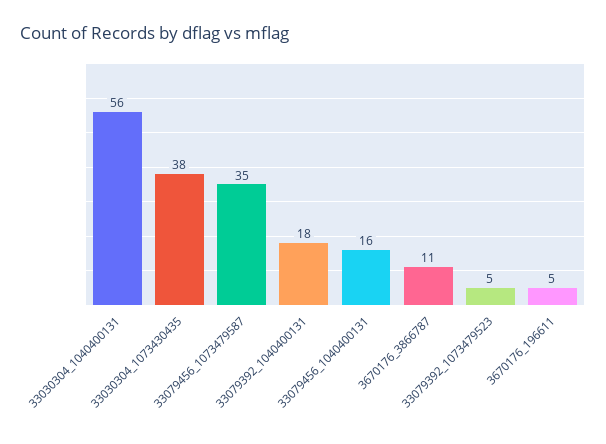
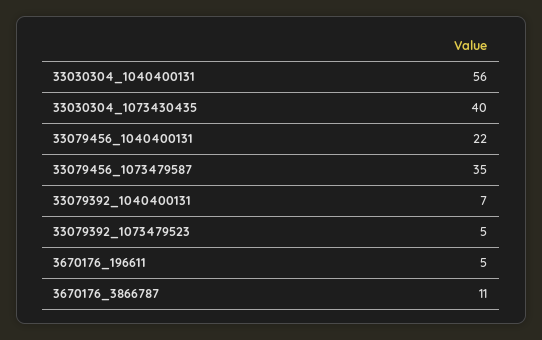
  {
    "33030304_1040400131": 56,
-   "33030304_1073430435": 38,
+   "33030304_1073430435": 40,
    "33079456_1073479587": 35,
-   "33079392_1040400131": 18,
+   "33079392_1040400131": 7,
-   "33079456_1040400131": 16,
+   "33079456_1040400131": 22,
    "3670176_3866787": 11,
    "33079392_1073479523": 5,
    "3670176_196611": 5
  }

